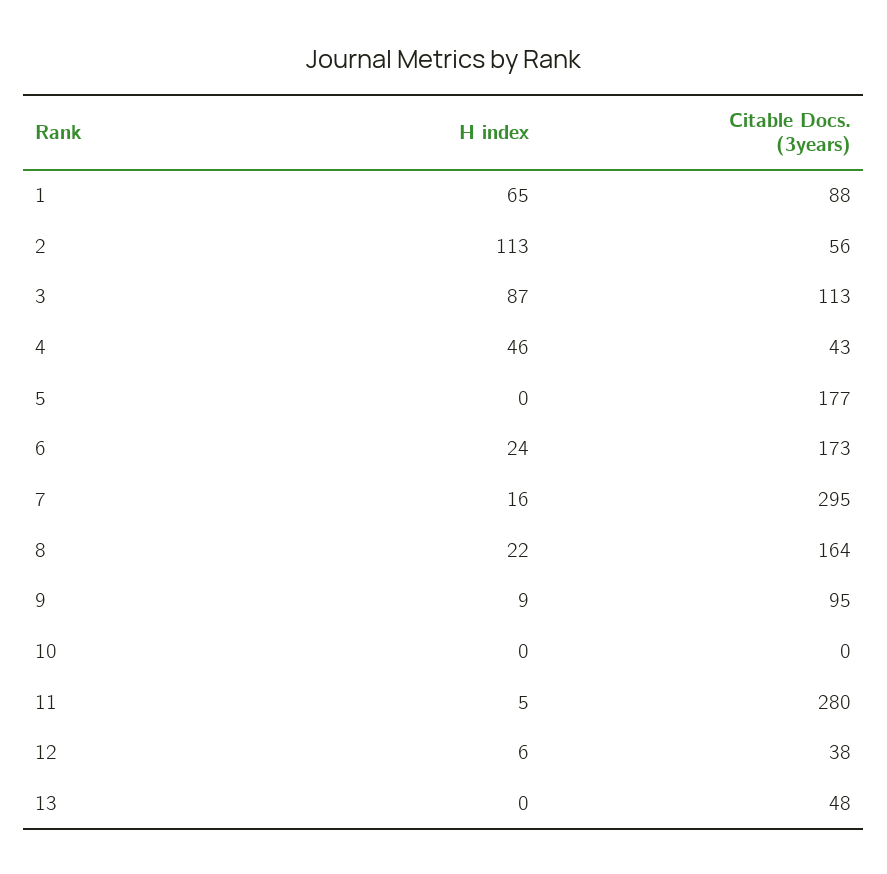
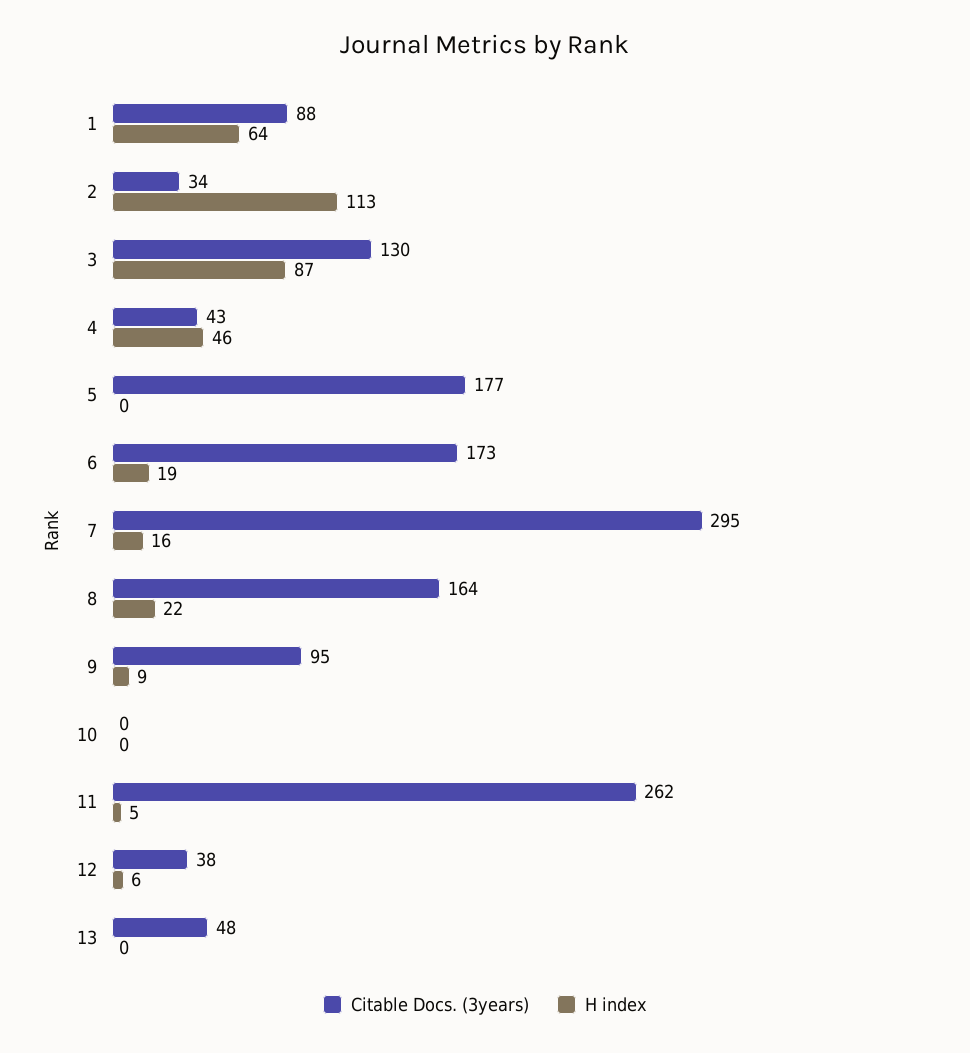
  {
    "H index": {
-     "1": 65,
+     "1": 64,
      "2": 113,
      "3": 87,
      "4": 46,
      "5": 0,
-     "6": 24,
+     "6": 19,
      "7": 16,
      "8": 22,
      "9": 9,
      "10": 0,
      "11": 5,
      "12": 6,
      "13": 0
    },
    "Citable Docs. (3years)": {
      "1": 88,
-     "2": 56,
+     "2": 34,
-     "3": 113,
+     "3": 130,
      "4": 43,
      "5": 177,
      "6": 173,
      "7": 295,
      "8": 164,
      "9": 95,
      "10": 0,
-     "11": 280,
+     "11": 262,
      "12": 38,
      "13": 48
    }
  }

